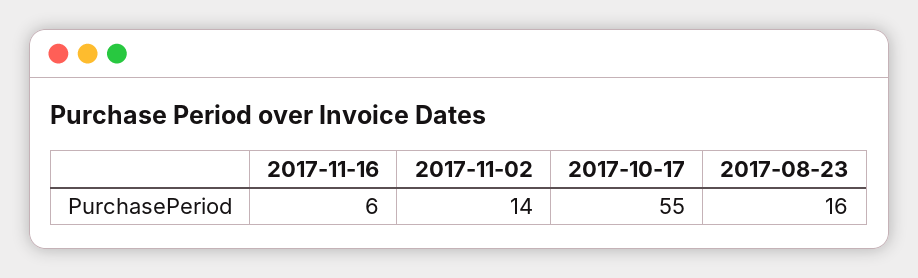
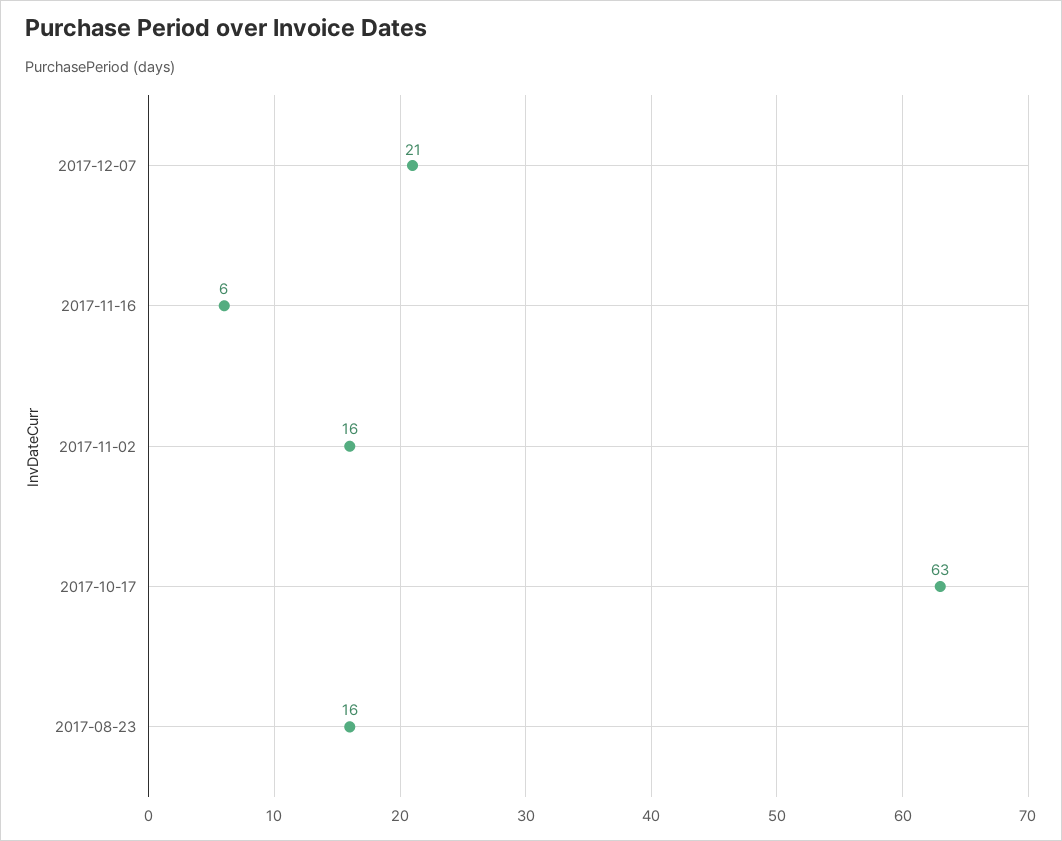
  {
    "2017-11-16": 6,
-   "2017-11-02": 14,
+   "2017-11-02": 16,
-   "2017-10-17": 55,
+   "2017-10-17": 63,
-   "2017-08-23": 16
+   "2017-08-23": 16,
+   "2017-12-07": 21
  }

